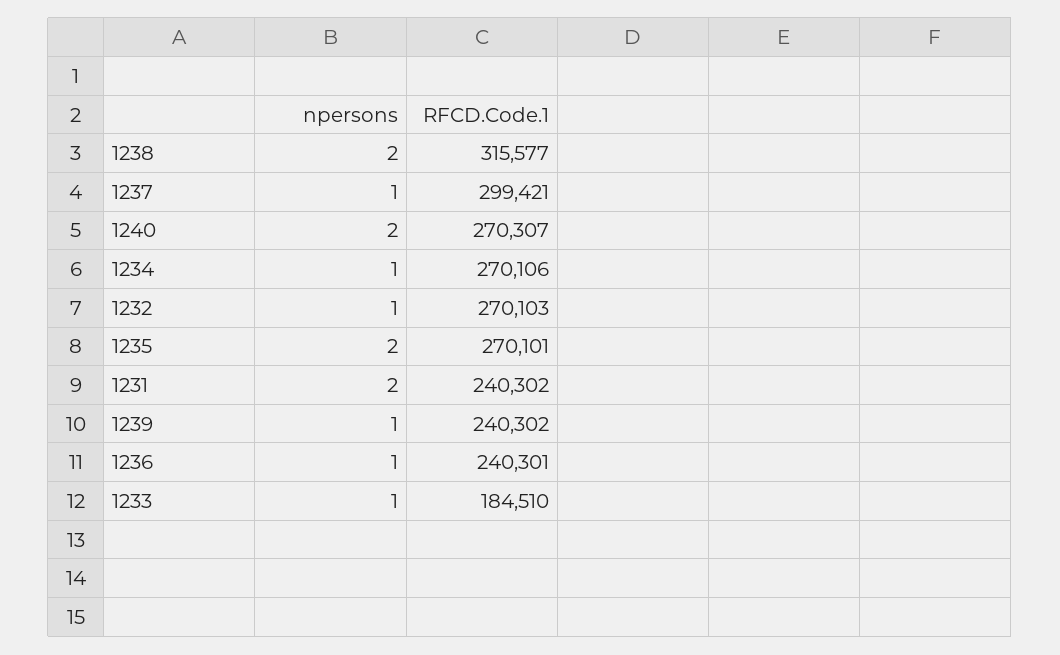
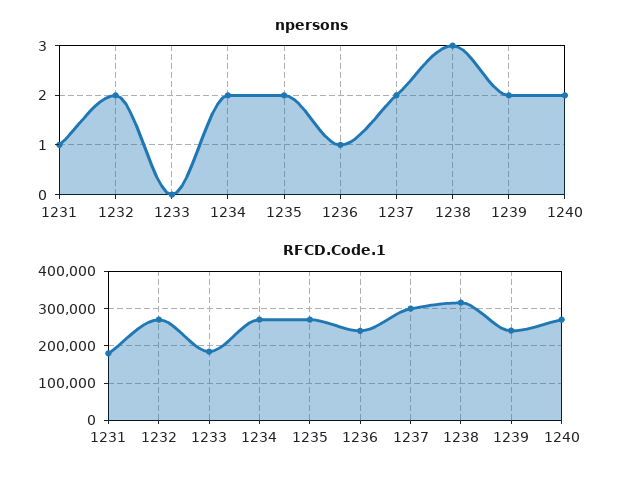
  {
    "npersons": {
-     "1238": 2,
+     "1238": 3,
-     "1237": 1,
+     "1237": 2,
      "1240": 2,
-     "1234": 1,
+     "1234": 2,
-     "1232": 1,
+     "1232": 2,
      "1235": 2,
-     "1231": 2,
+     "1231": 1,
-     "1239": 1,
+     "1239": 2,
      "1236": 1,
-     "1233": 1
+     "1233": 0
    },
    "RFCD.Code.1": {
      "1238": 315577,
      "1237": 299421,
      "1240": 270307,
      "1234": 270106,
      "1232": 270103,
      "1235": 270101,
-     "1231": 240302,
+     "1231": 180000,
      "1239": 240302,
      "1236": 240301,
      "1233": 184510
    }
  }

